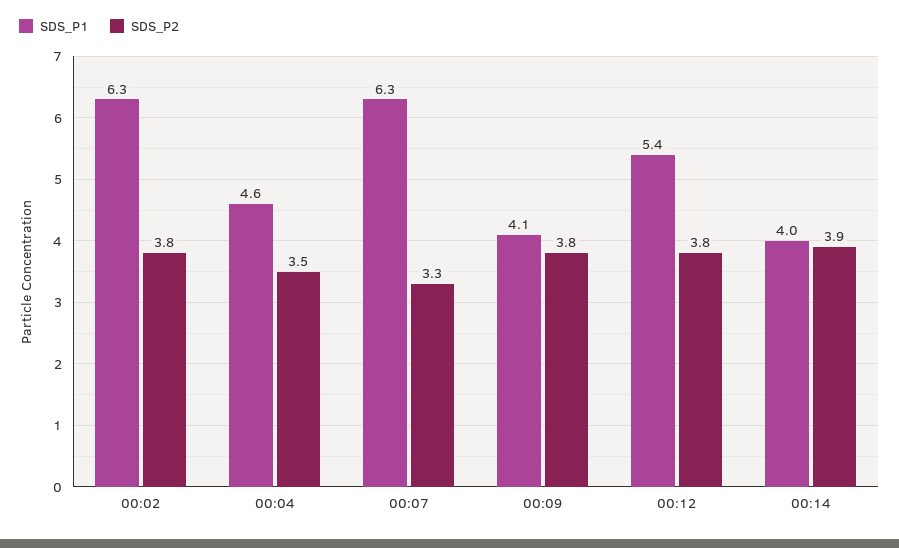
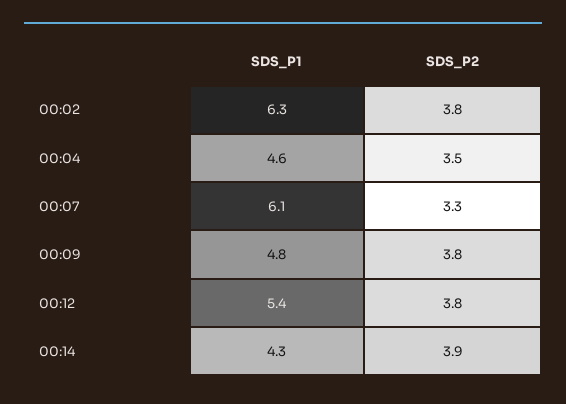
  {
    "SDS_P1": {
      "00:02": 6.3,
      "00:04": 4.6,
-     "00:07": 6.3,
+     "00:07": 6.1,
-     "00:09": 4.1,
+     "00:09": 4.8,
      "00:12": 5.4,
-     "00:14": 4
+     "00:14": 4.3
    },
    "SDS_P2": {
      "00:02": 3.8,
      "00:04": 3.5,
      "00:07": 3.3,
      "00:09": 3.8,
      "00:12": 3.8,
      "00:14": 3.9
    }
  }

